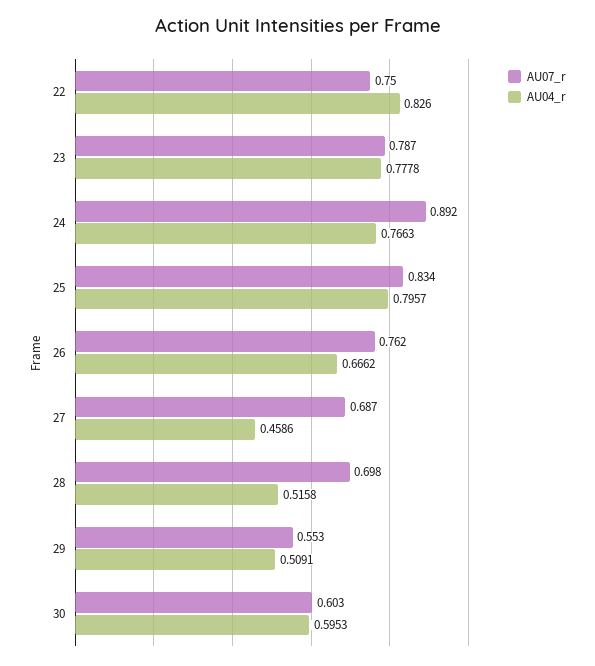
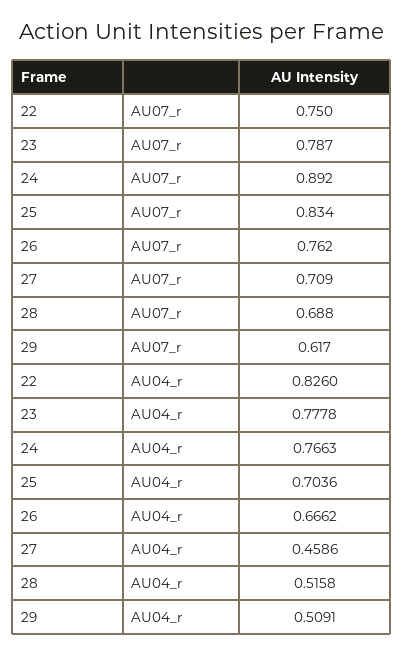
  {
    "AU07_r": {
      "22": 0.75,
      "23": 0.787,
      "24": 0.892,
      "25": 0.834,
      "26": 0.762,
-     "27": 0.687,
+     "27": 0.709,
-     "28": 0.698,
+     "28": 0.688,
-     "29": 0.553,
+     "29": 0.617
-     "30": 0.603
    },
    "AU04_r": {
      "22": 0.826,
      "23": 0.7778,
      "24": 0.7663,
-     "25": 0.7957,
+     "25": 0.7036,
      "26": 0.6662,
      "27": 0.4586,
      "28": 0.5158,
-     "29": 0.5091,
+     "29": 0.5091
-     "30": 0.5953
    }
  }

